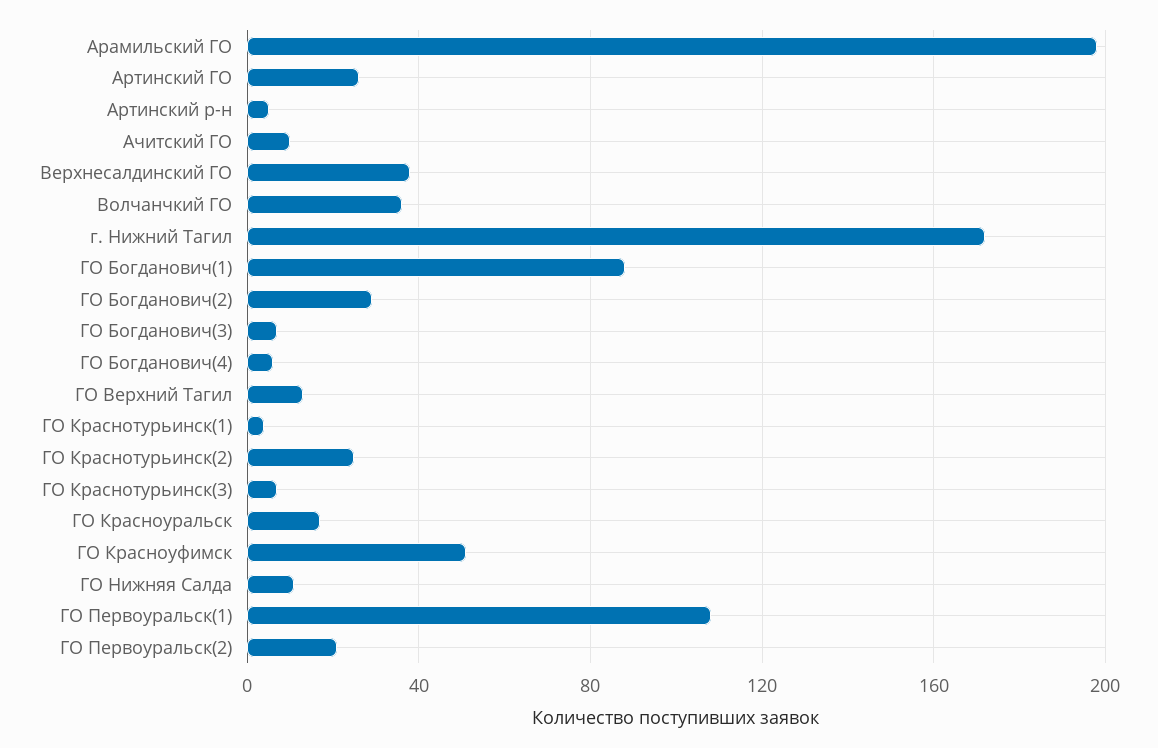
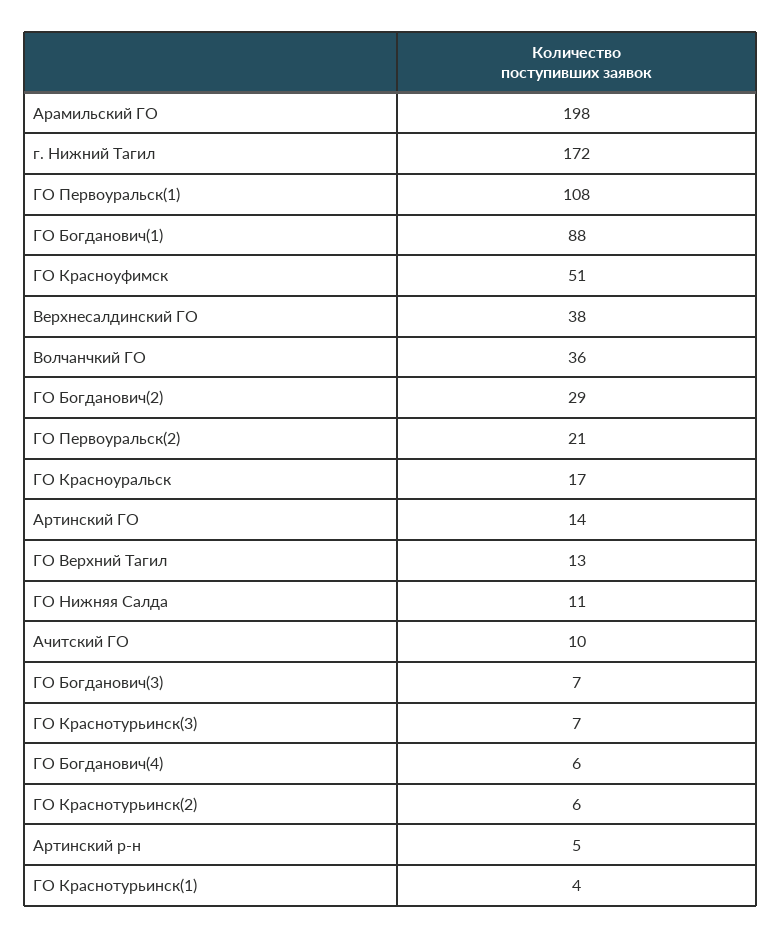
  {
    "Арамильский ГО": 198,
-   "Артинский ГО": 25,
+   "Артинский ГО": 14,
    "Артинский р-н": 5,
    "Ачитский ГО": 10,
    "Верхнесалдинский ГО": 38,
    "Волчанчкий ГО": 36,
    "г. Нижний Тагил": 172,
    "ГО Богданович(1)": 88,
    "ГО Богданович(2)": 29,
    "ГО Богданович(3)": 7,
    "ГО Богданович(4)": 6,
    "ГО Верхний Тагил": 13,
    "ГО Краснотурьинск(1)": 4,
-   "ГО Краснотурьинск(2)": 25,
+   "ГО Краснотурьинск(2)": 6,
    "ГО Краснотурьинск(3)": 7,
    "ГО Красноуральск": 17,
    "ГО Красноуфимск": 51,
    "ГО Нижняя Салда": 11,
    "ГО Первоуральск(1)": 108,
    "ГО Первоуральск(2)": 21
  }

